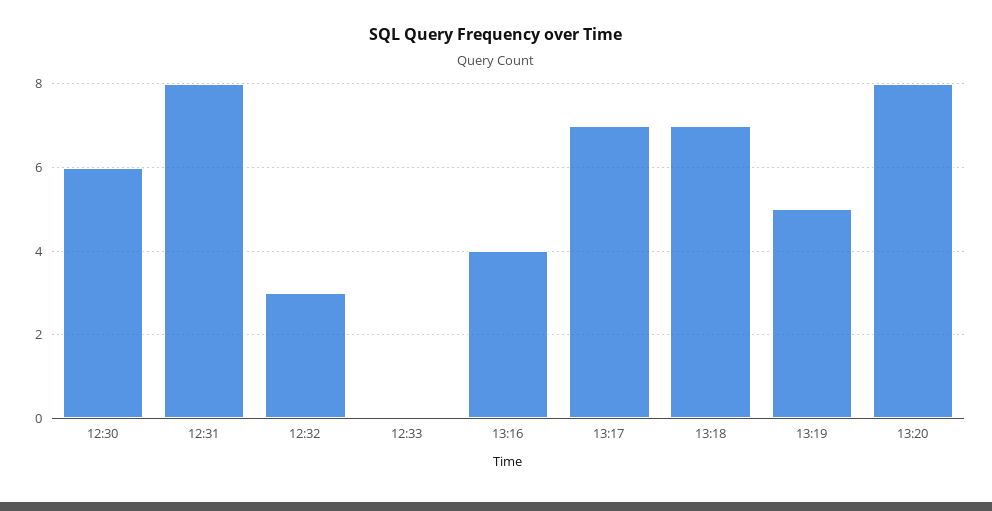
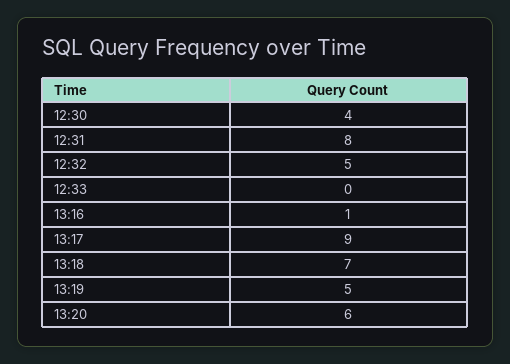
  {
-   "12:30": 6,
+   "12:30": 4,
    "12:31": 8,
-   "12:32": 3,
+   "12:32": 5,
    "12:33": 0,
-   "13:16": 4,
+   "13:16": 1,
-   "13:17": 7,
+   "13:17": 9,
    "13:18": 7,
    "13:19": 5,
-   "13:20": 8
+   "13:20": 6
  }

